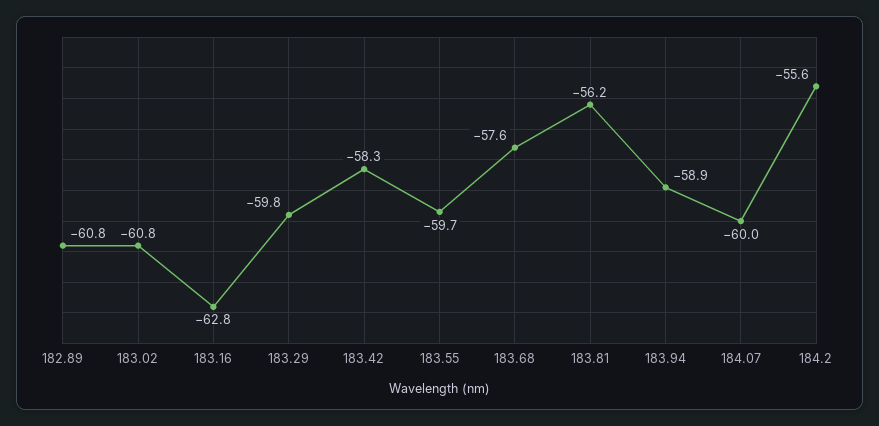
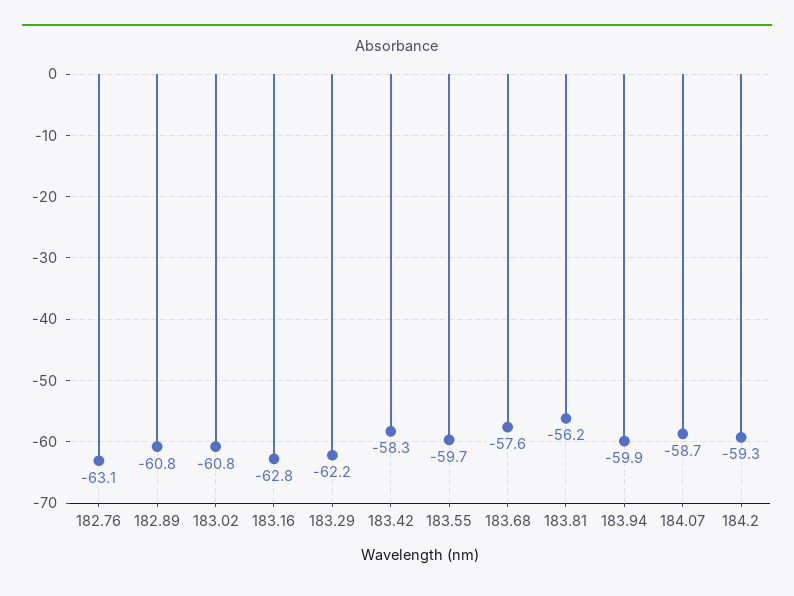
  {
    "182.89": -60.8,
    "183.02": -60.8,
    "183.16": -62.8,
-   "183.29": -59.8,
+   "183.29": -62.2,
    "183.42": -58.3,
    "183.55": -59.7,
    "183.68": -57.6,
    "183.81": -56.2,
-   "183.94": -58.9,
+   "183.94": -59.9,
-   "184.07": -60,
+   "184.07": -58.7,
-   "184.2": -55.6
+   "184.2": -59.3,
+   "182.76": -63.1
  }

